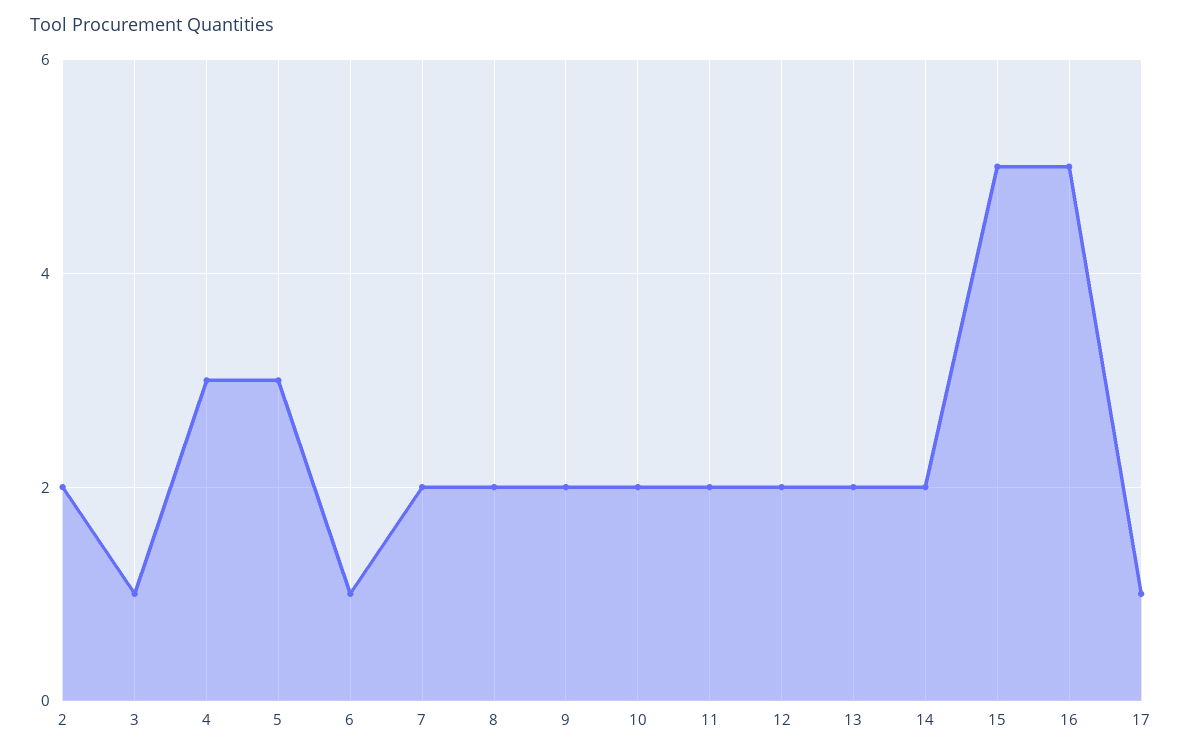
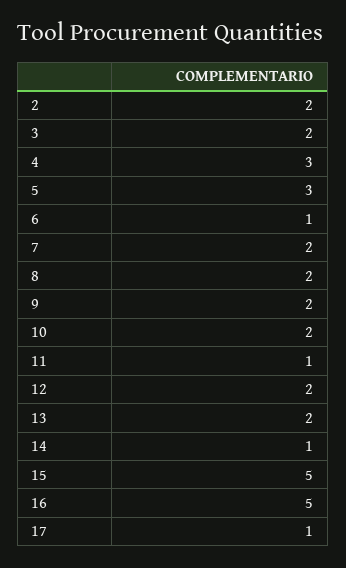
  {
    "2": 2,
-   "3": 1,
+   "3": 2,
    "4": 3,
    "5": 3,
    "6": 1,
    "7": 2,
    "8": 2,
    "9": 2,
    "10": 2,
-   "11": 2,
+   "11": 1,
    "12": 2,
    "13": 2,
-   "14": 2,
+   "14": 1,
    "15": 5,
    "16": 5,
    "17": 1
  }

